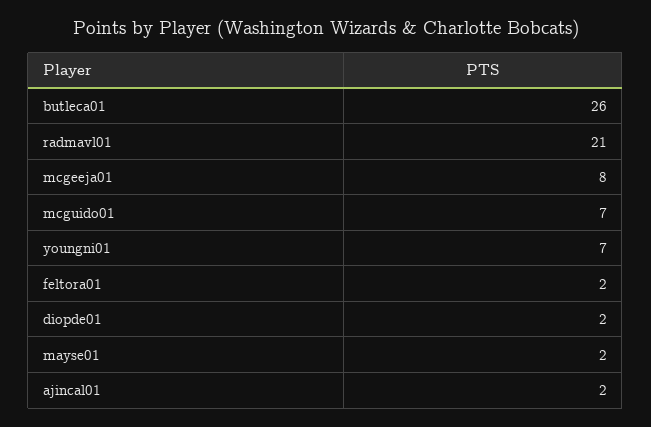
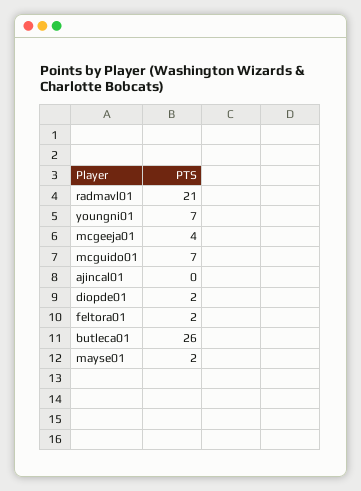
  {
    "butleca01": 26,
    "radmavl01": 21,
-   "mcgeeja01": 8,
+   "mcgeeja01": 4,
    "mcguido01": 7,
    "youngni01": 7,
    "feltora01": 2,
    "diopde01": 2,
    "mayse01": 2,
-   "ajincal01": 2
+   "ajincal01": 0
  }

